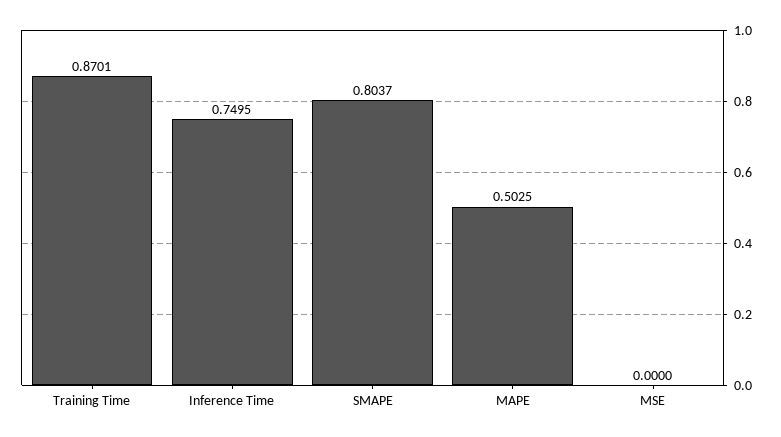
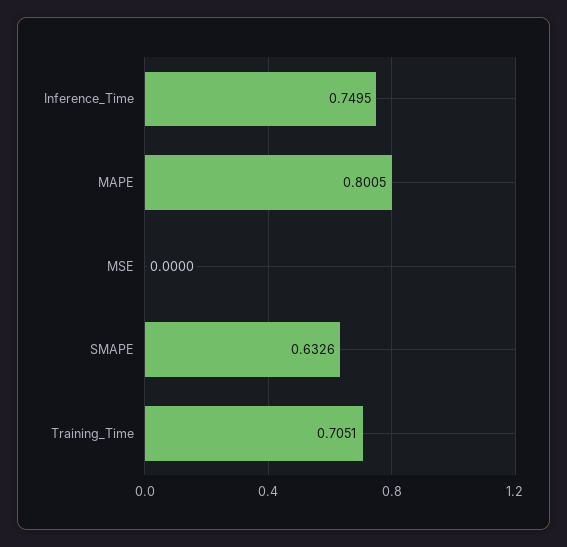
  {
-   "Training Time": 0.8701,
+   "Training Time": 0.7051,
    "Inference Time": 0.7495,
-   "SMAPE": 0.8037,
+   "SMAPE": 0.6326,
-   "MAPE": 0.5025,
+   "MAPE": 0.8005,
    "MSE": 0
  }

